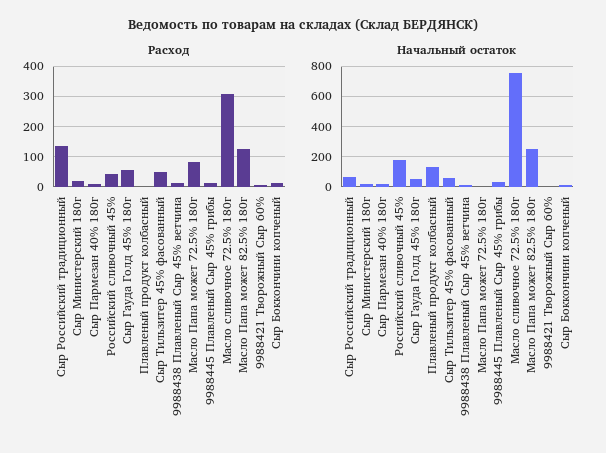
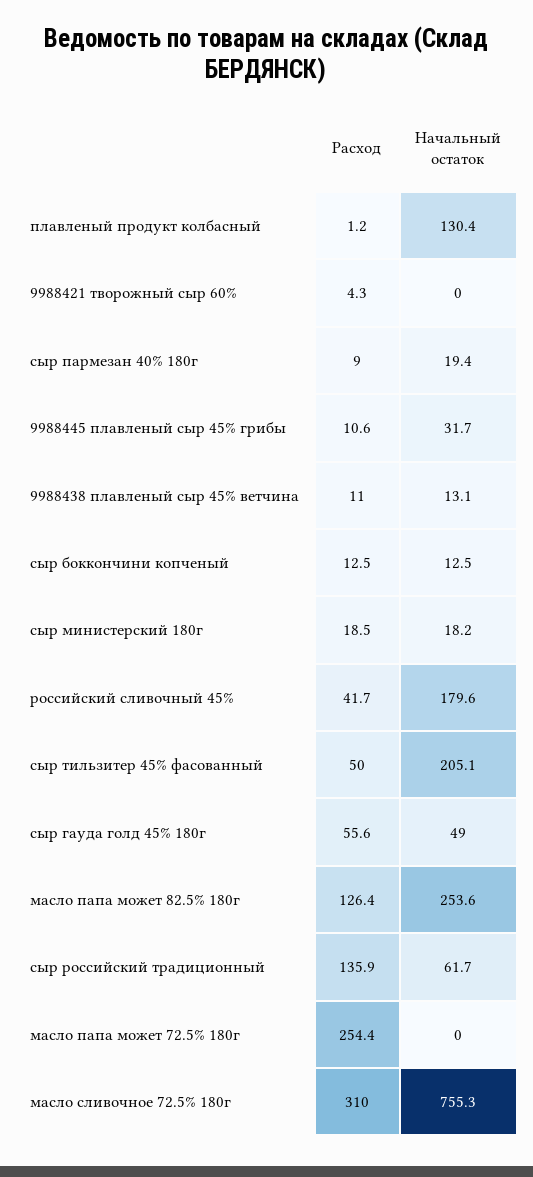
  {
    "Расход": {
      "Сыр Российский традиционный": 135.9,
      "Сыр Министерский 180г": 18.5,
      "Сыр Пармезан 40% 180г": 9,
      "Российский сливочный 45%": 41.7,
      "Сыр Гауда Голд 45% 180г": 55.6,
      "Плавленый продукт колбасный": 1.2,
      "Сыр Тильзитер 45% фасованный": 50,
      "9988438 Плавленый Сыр 45% ветчина": 11,
-     "Масло Папа может 72.5% 180г": 80,
+     "Масло Папа может 72.5% 180г": 254.4,
      "9988445 Плавленый Сыр 45% грибы": 10.6,
      "Масло сливочное 72.5% 180г": 310,
      "Масло Папа может 82.5% 180г": 126.4,
      "9988421 Творожный Сыр 60%": 4.3,
      "Сыр Боккончини копченый": 12.5
    },
    "Начальный остаток": {
      "Сыр Российский традиционный": 61.7,
      "Сыр Министерский 180г": 18.2,
      "Сыр Пармезан 40% 180г": 19.4,
      "Российский сливочный 45%": 179.6,
      "Сыр Гауда Голд 45% 180г": 49,
      "Плавленый продукт колбасный": 130.4,
-     "Сыр Тильзитер 45% фасованный": 50,
+     "Сыр Тильзитер 45% фасованный": 205.1,
      "9988438 Плавленый Сыр 45% ветчина": 13.1,
      "Масло Папа может 72.5% 180г": 0,
      "9988445 Плавленый Сыр 45% грибы": 31.7,
      "Масло сливочное 72.5% 180г": 755.3,
      "Масло Папа может 82.5% 180г": 253.6,
      "9988421 Творожный Сыр 60%": 0,
      "Сыр Боккончини копченый": 12.5
    }
  }

